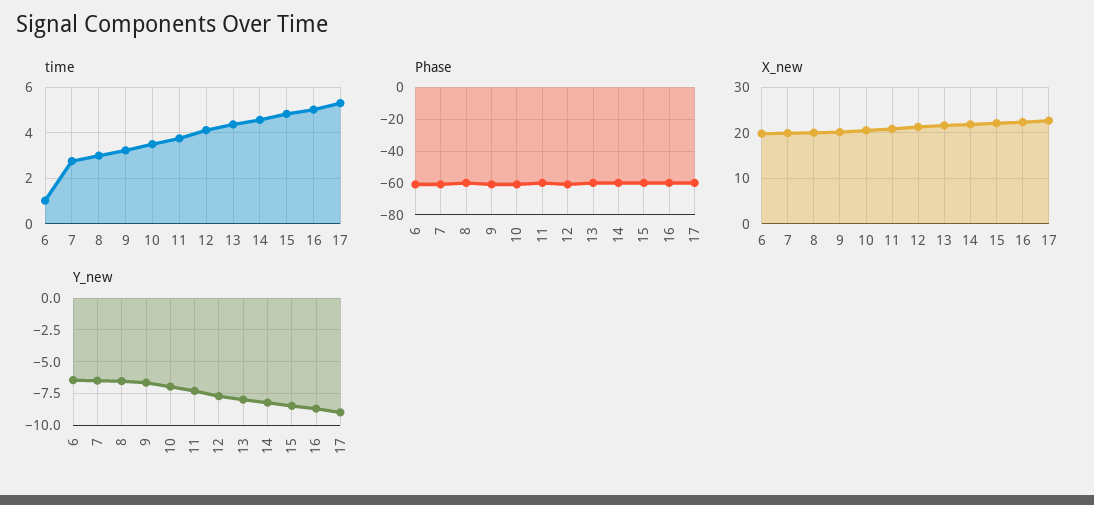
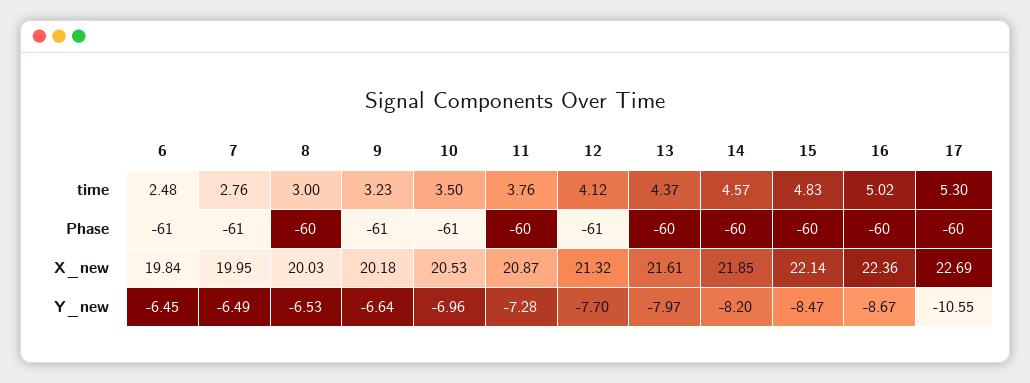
  {
    "time": {
-     "6": 1,
+     "6": 2.48,
      "7": 2.76,
      "8": 3,
      "9": 3.23,
      "10": 3.5,
      "11": 3.76,
      "12": 4.12,
      "13": 4.37,
      "14": 4.57,
      "15": 4.83,
      "16": 5.02,
      "17": 5.3
    },
    "Phase": {
      "6": -61,
      "7": -61,
      "8": -60,
      "9": -61,
      "10": -61,
      "11": -60,
      "12": -61,
      "13": -60,
      "14": -60,
      "15": -60,
      "16": -60,
      "17": -60
    },
    "X_new": {
      "6": 19.84,
      "7": 19.95,
      "8": 20.03,
      "9": 20.18,
      "10": 20.53,
      "11": 20.87,
      "12": 21.32,
      "13": 21.61,
      "14": 21.85,
      "15": 22.14,
      "16": 22.36,
      "17": 22.69
    },
    "Y_new": {
      "6": -6.45,
      "7": -6.49,
      "8": -6.53,
      "9": -6.64,
      "10": -6.96,
      "11": -7.28,
      "12": -7.7,
      "13": -7.97,
      "14": -8.2,
      "15": -8.47,
      "16": -8.67,
-     "17": -9
+     "17": -10.55
    }
  }

